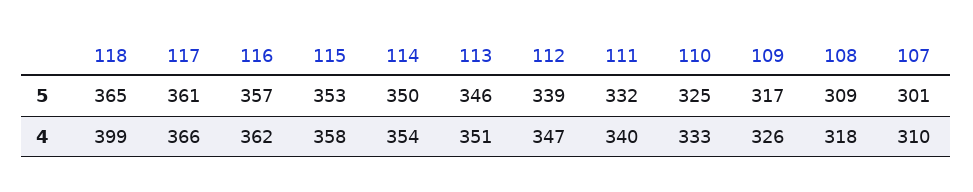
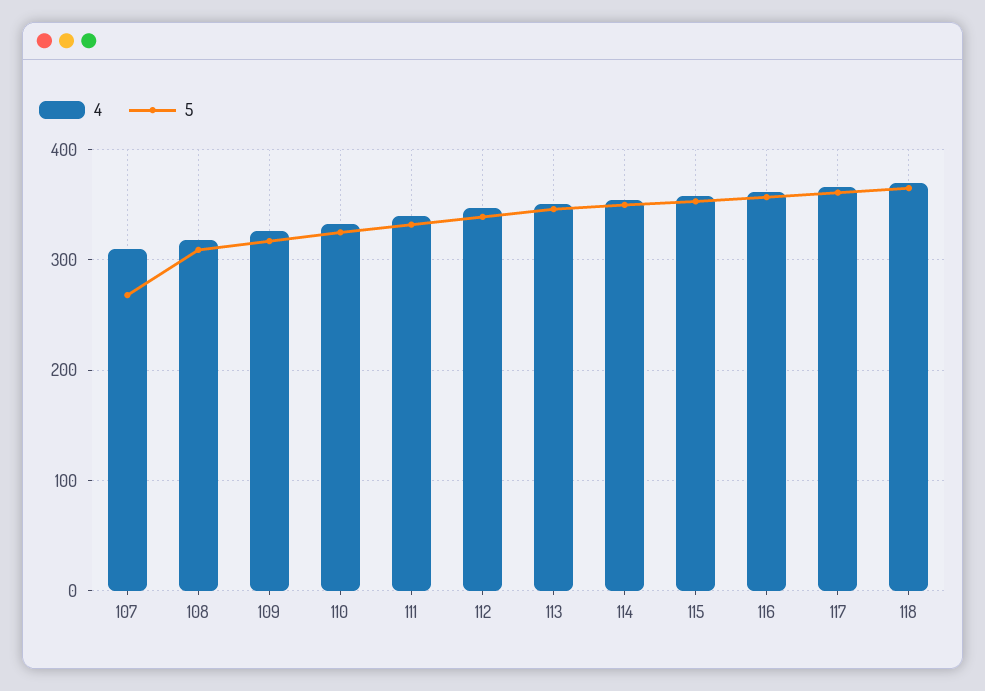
  {
    "5": {
      "118": 365,
      "117": 361,
      "116": 357,
      "115": 353,
      "114": 350,
      "113": 346,
      "112": 339,
      "111": 332,
      "110": 325,
      "109": 317,
      "108": 309,
-     "107": 301
+     "107": 270
    },
    "4": {
-     "118": 399,
+     "118": 370,
      "117": 366,
      "116": 362,
      "115": 358,
      "114": 354,
      "113": 351,
      "112": 347,
      "111": 340,
      "110": 333,
      "109": 326,
      "108": 318,
      "107": 310
    }
  }

